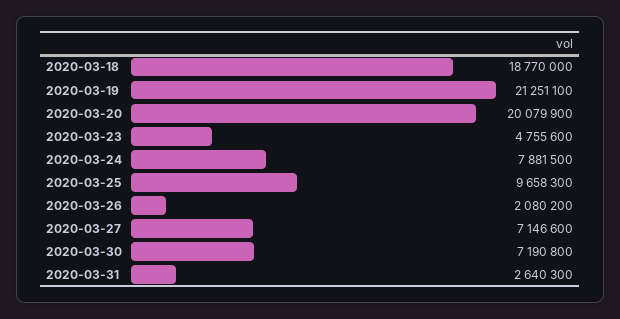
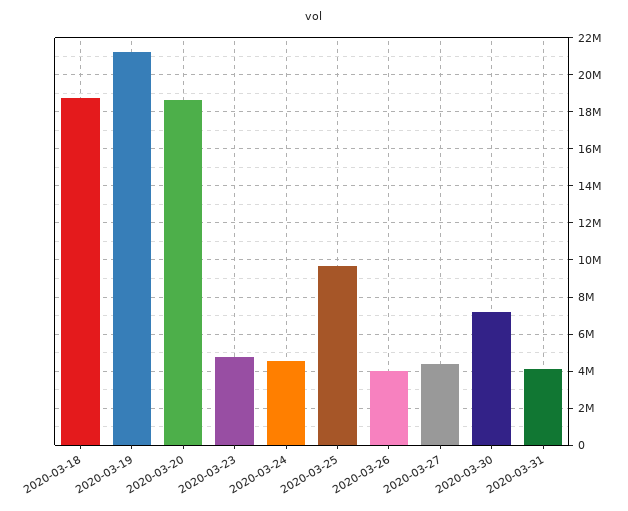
  {
    "2020-03-18": 18770000,
    "2020-03-19": 21251100,
-   "2020-03-20": 20079900,
+   "2020-03-20": 18500000,
    "2020-03-23": 4755600,
-   "2020-03-24": 7881500,
+   "2020-03-24": 4500000,
    "2020-03-25": 9658300,
-   "2020-03-26": 2080200,
+   "2020-03-26": 4000000,
-   "2020-03-27": 7146600,
+   "2020-03-27": 4500000,
    "2020-03-30": 7190800,
-   "2020-03-31": 2640300
+   "2020-03-31": 4000000
  }

